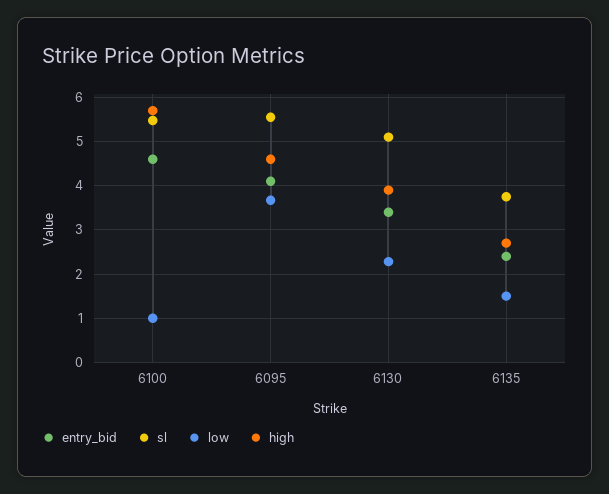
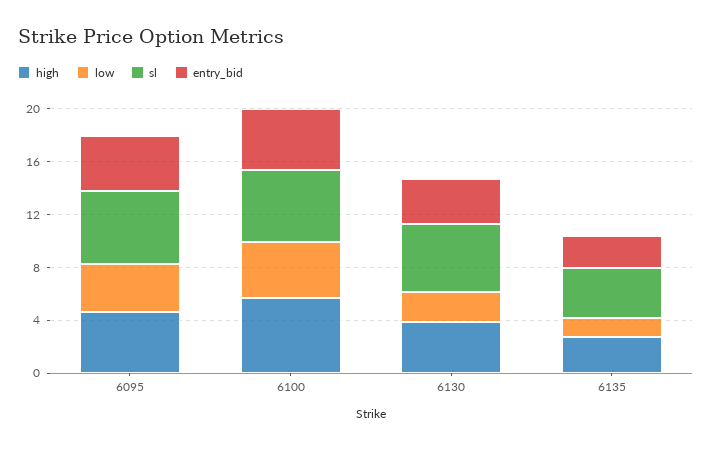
  {
    "entry_bid": {
      "6100": 4.6,
      "6095": 4.2,
      "6130": 3.4,
      "6135": 2.4
    },
    "sl": {
      "6100": 5.4,
      "6095": 5.6,
      "6130": 5.2,
      "6135": 3.8
    },
    "low": {
-     "6100": 1,
+     "6100": 4,
      "6095": 3.6,
      "6130": 2.2,
      "6135": 1.6
    },
    "high": {
      "6100": 5.8,
      "6095": 4.6,
      "6130": 4,
      "6135": 2.8
    }
  }

